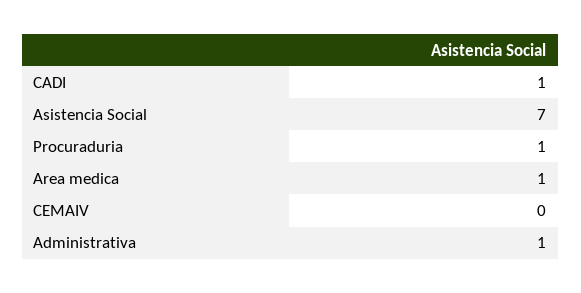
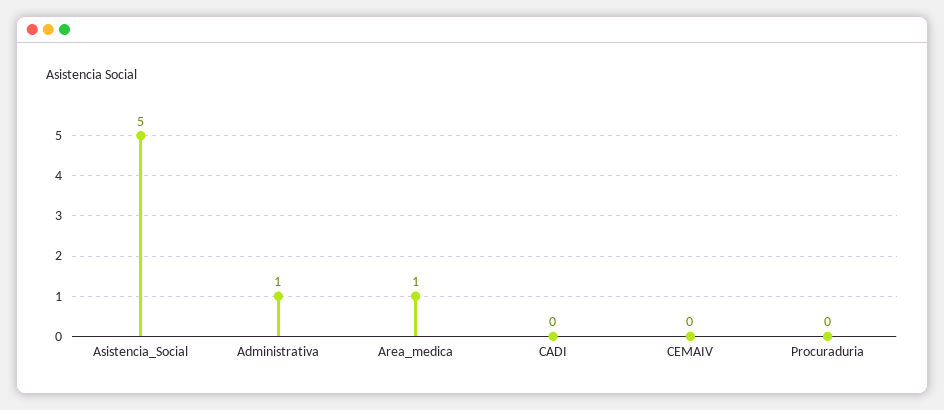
  {
-   "CADI": 1,
+   "CADI": 0,
-   "Asistencia Social": 7,
+   "Asistencia Social": 5,
-   "Procuraduria": 1,
+   "Procuraduria": 0,
    "Area medica": 1,
    "CEMAIV": 0,
    "Administrativa": 1
  }

